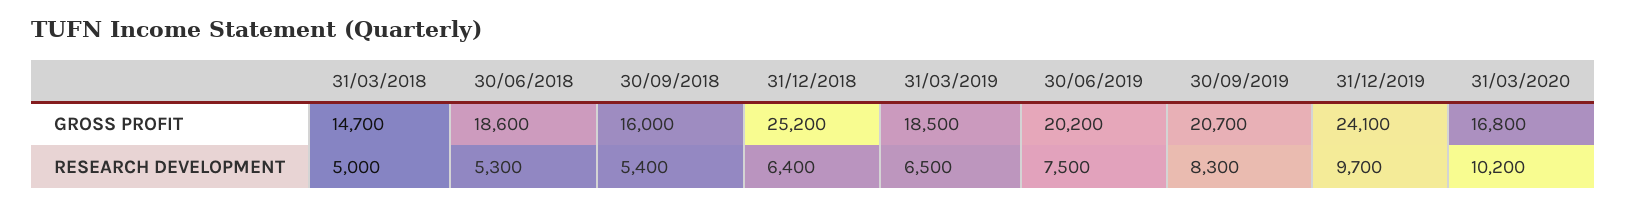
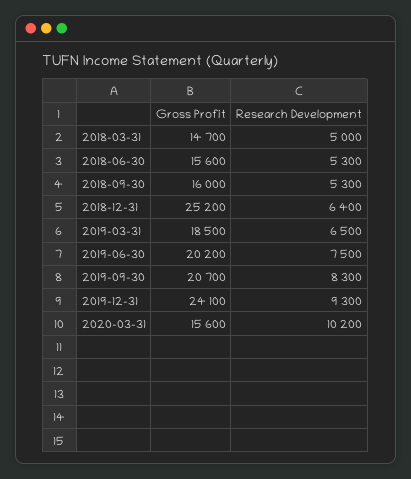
  {
    "31/03/2018": {
      "GROSS PROFIT": 14700,
      "RESEARCH DEVELOPMENT": 5000
    },
    "30/06/2018": {
-     "GROSS PROFIT": 18600,
+     "GROSS PROFIT": 15600,
      "RESEARCH DEVELOPMENT": 5300
    },
    "30/09/2018": {
      "GROSS PROFIT": 16000,
-     "RESEARCH DEVELOPMENT": 5400
+     "RESEARCH DEVELOPMENT": 5300
    },
    "31/12/2018": {
      "GROSS PROFIT": 25200,
      "RESEARCH DEVELOPMENT": 6400
    },
    "31/03/2019": {
      "GROSS PROFIT": 18500,
      "RESEARCH DEVELOPMENT": 6500
    },
    "30/06/2019": {
      "GROSS PROFIT": 20200,
      "RESEARCH DEVELOPMENT": 7500
    },
    "30/09/2019": {
      "GROSS PROFIT": 20700,
      "RESEARCH DEVELOPMENT": 8300
    },
    "31/12/2019": {
      "GROSS PROFIT": 24100,
-     "RESEARCH DEVELOPMENT": 9700
+     "RESEARCH DEVELOPMENT": 9300
    },
    "31/03/2020": {
-     "GROSS PROFIT": 16800,
+     "GROSS PROFIT": 15600,
      "RESEARCH DEVELOPMENT": 10200
    }
  }

